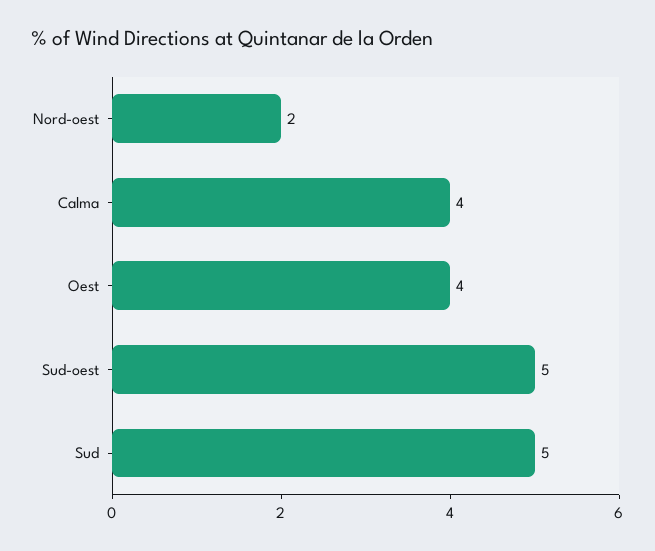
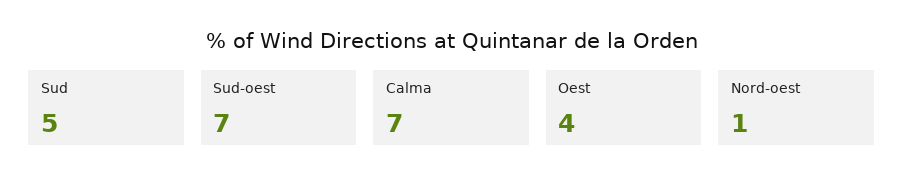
  {
-   "Nord-oest": 2,
+   "Nord-oest": 1,
-   "Calma": 4,
+   "Calma": 7,
    "Oest": 4,
-   "Sud-oest": 5,
+   "Sud-oest": 7,
    "Sud": 5
  }

